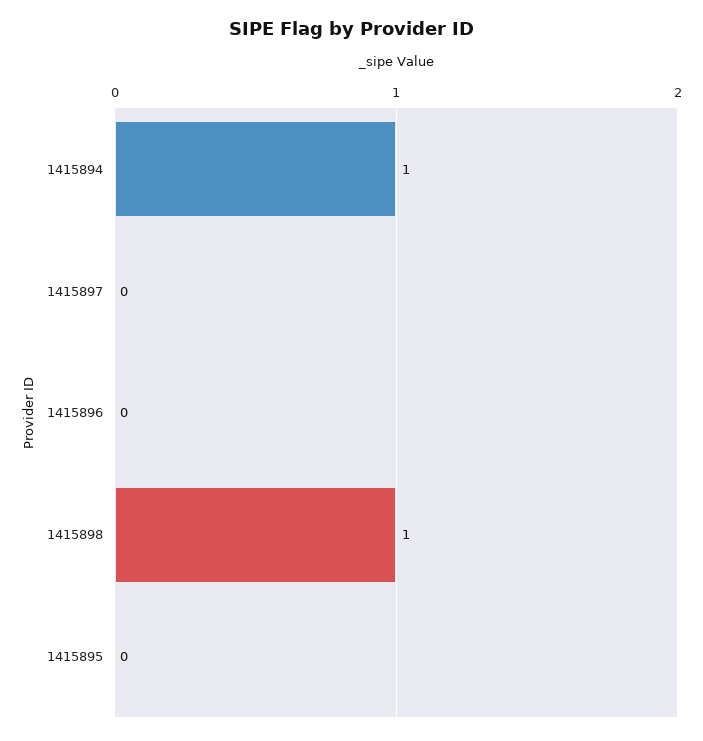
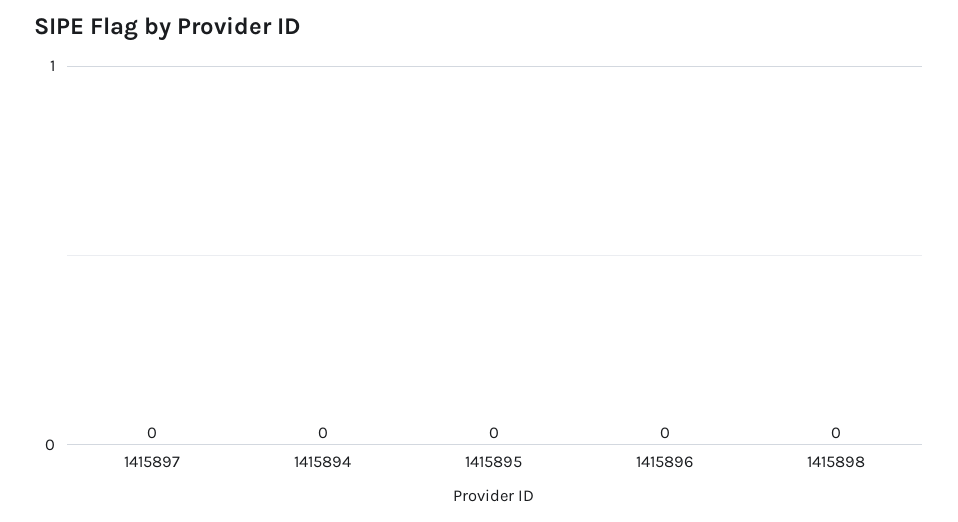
  {
-   "1415894": 1,
+   "1415894": 0,
    "1415897": 0,
    "1415896": 0,
-   "1415898": 1,
+   "1415898": 0,
    "1415895": 0
  }

